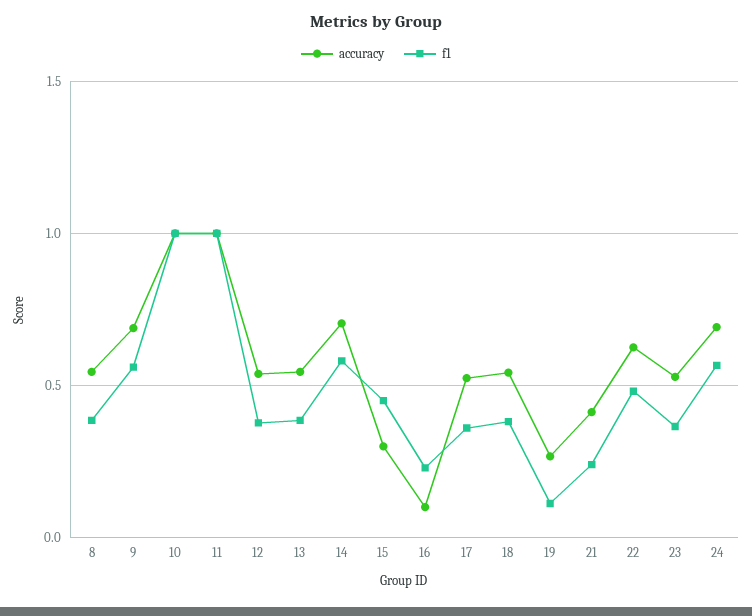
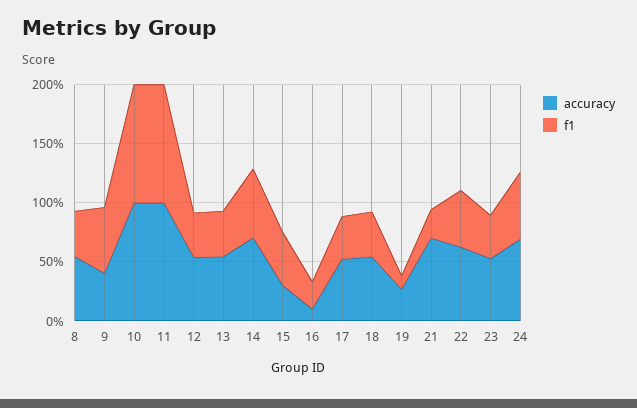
  {
    "accuracy": {
      "8": 0.55,
-     "9": 0.7,
+     "9": 0.4,
      "10": 1,
      "11": 1,
      "12": 0.55,
      "13": 0.55,
      "14": 0.7,
      "15": 0.3,
      "16": 0.1,
      "17": 0.5,
      "18": 0.55,
      "19": 0.25,
-     "21": 0.4,
+     "21": 0.7,
      "22": 0.65,
      "23": 0.55,
      "24": 0.7
    },
    "f1": {
      "8": 0.4,
      "9": 0.55,
      "10": 1,
      "11": 1,
      "12": 0.4,
      "13": 0.4,
      "14": 0.6,
      "15": 0.45,
      "16": 0.25,
      "17": 0.35,
      "18": 0.4,
      "19": 0.1,
      "21": 0.25,
      "22": 0.5,
      "23": 0.35,
      "24": 0.55
    }
  }

